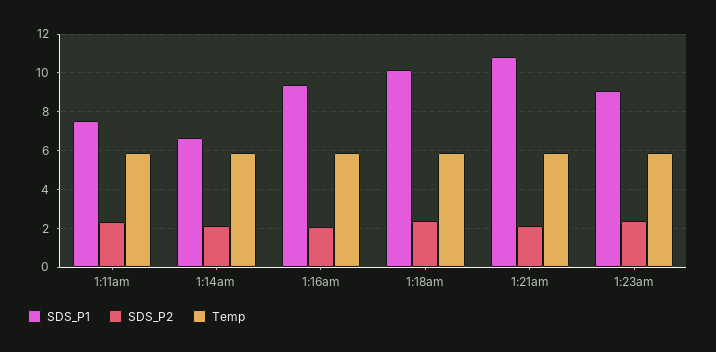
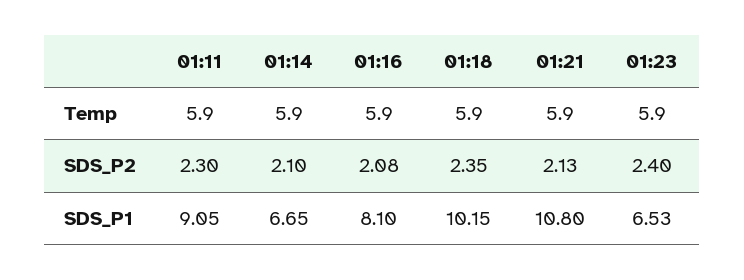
  {
    "SDS_P1": {
-     "1:11am": 7.5,
+     "1:11am": 9.05,
      "1:14am": 6.65,
-     "1:16am": 9.5,
+     "1:16am": 8.1,
      "1:18am": 10.15,
      "1:21am": 10.8,
-     "1:23am": 9
+     "1:23am": 6.53
    },
    "SDS_P2": {
      "1:11am": 2.3,
      "1:14am": 2.1,
      "1:16am": 2.08,
      "1:18am": 2.35,
      "1:21am": 2.13,
      "1:23am": 2.4
    },
    "Temp": {
      "1:11am": 5.9,
      "1:14am": 5.9,
      "1:16am": 5.9,
      "1:18am": 5.9,
      "1:21am": 5.9,
      "1:23am": 5.9
    }
  }

